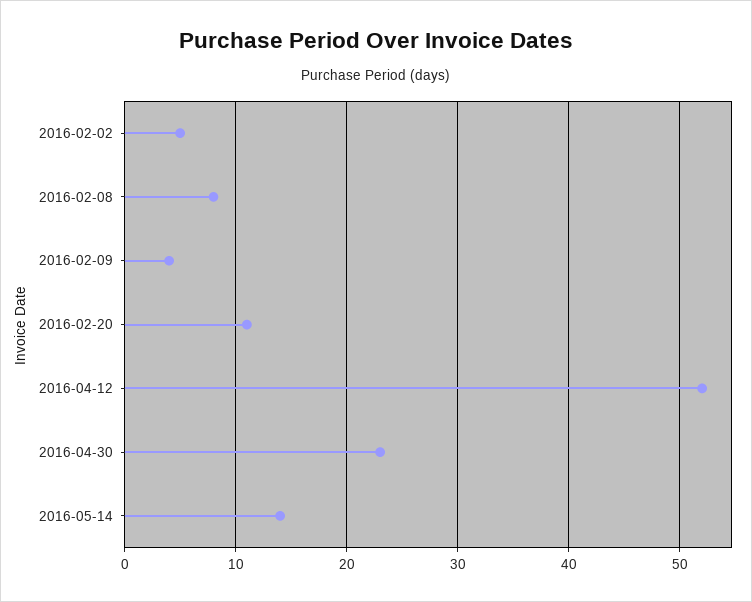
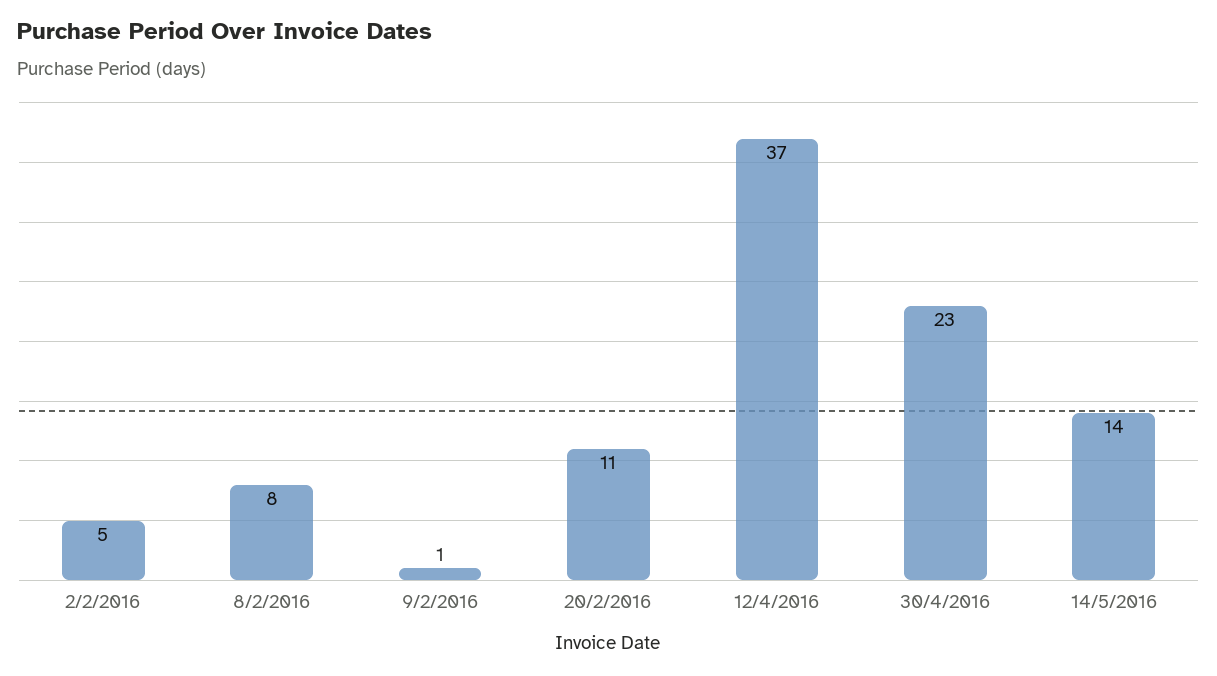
  {
    "2016-02-02": 5,
    "2016-02-08": 8,
-   "2016-02-09": 4,
+   "2016-02-09": 1,
    "2016-02-20": 11,
-   "2016-04-12": 52,
+   "2016-04-12": 37,
    "2016-04-30": 23,
    "2016-05-14": 14
  }

